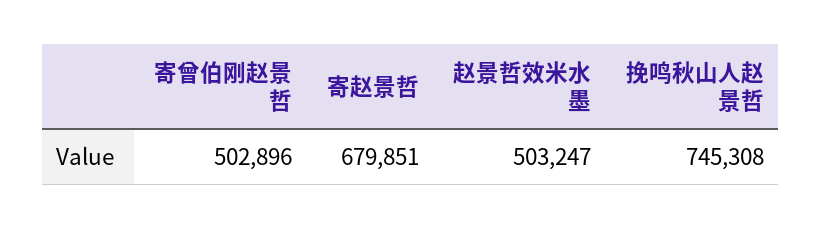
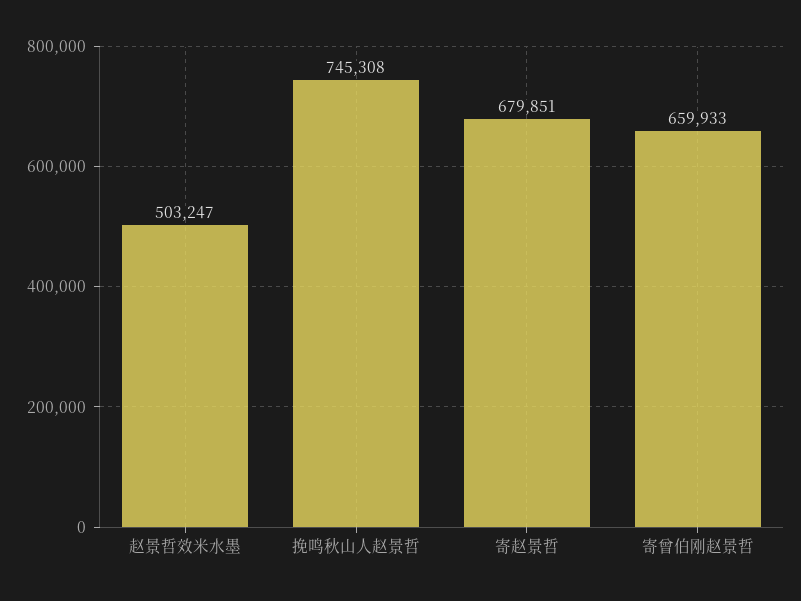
  {
-   "寄曾伯刚赵景哲": 502896,
+   "寄曾伯刚赵景哲": 659933,
    "寄赵景哲": 679851,
    "赵景哲效米水墨": 503247,
    "挽鸣秋山人赵景哲": 745308
  }

